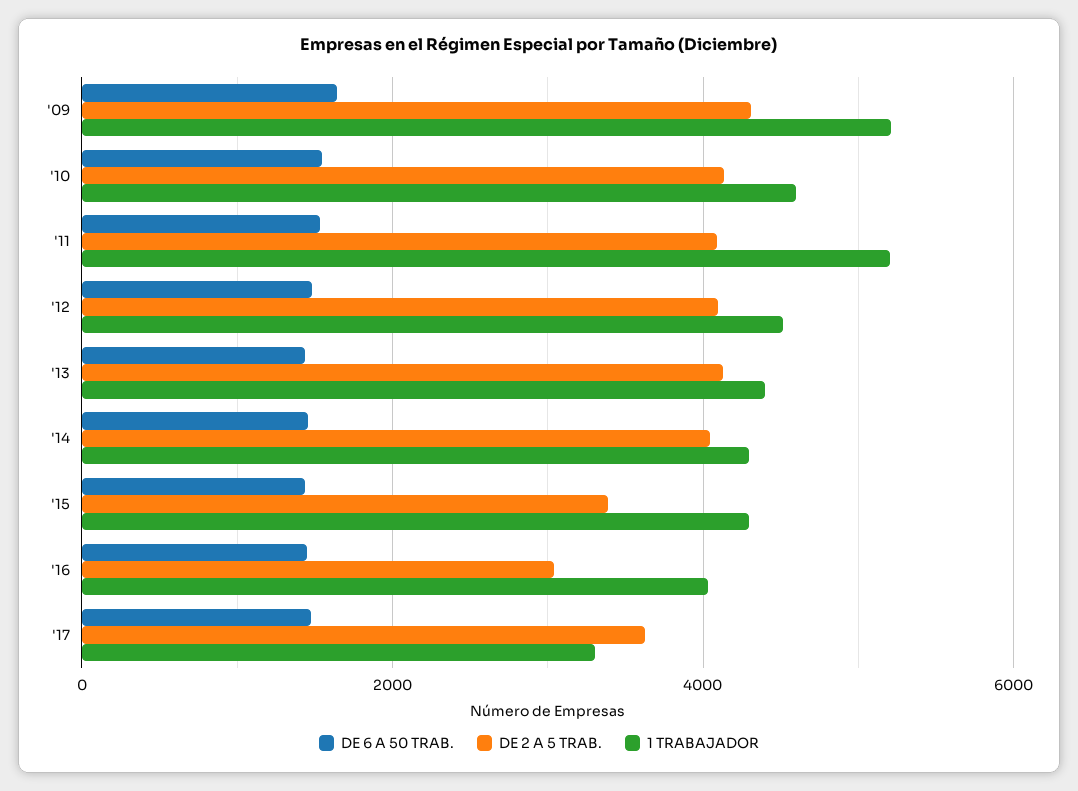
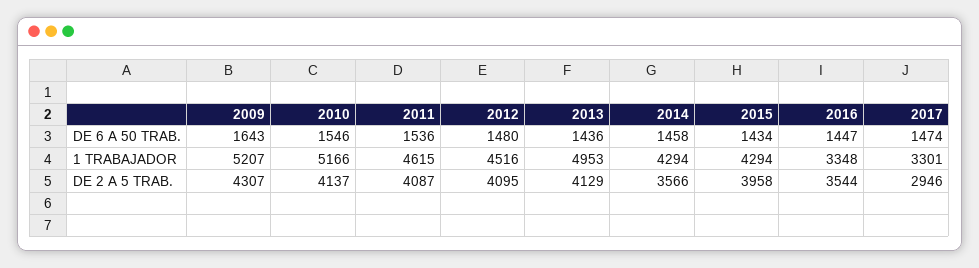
  {
    "DE 6 A 50 TRAB.": {
      "'09": 1643,
      "'10": 1546,
      "'11": 1536,
      "'12": 1480,
      "'13": 1436,
      "'14": 1458,
      "'15": 1434,
      "'16": 1447,
      "'17": 1474
    },
    "DE 2 A 5 TRAB.": {
      "'09": 4307,
      "'10": 4137,
      "'11": 4087,
      "'12": 4095,
      "'13": 4129,
-     "'14": 4000,
+     "'14": 3566,
-     "'15": 3400,
+     "'15": 3958,
-     "'16": 3000,
+     "'16": 3544,
-     "'17": 3600
+     "'17": 2946
    },
    "1 TRABAJADOR": {
      "'09": 5207,
-     "'10": 4600,
+     "'10": 5166,
-     "'11": 5200,
+     "'11": 4615,
      "'12": 4516,
-     "'13": 4400,
+     "'13": 4953,
      "'14": 4294,
      "'15": 4294,
-     "'16": 4000,
+     "'16": 3348,
      "'17": 3301
    }
  }

